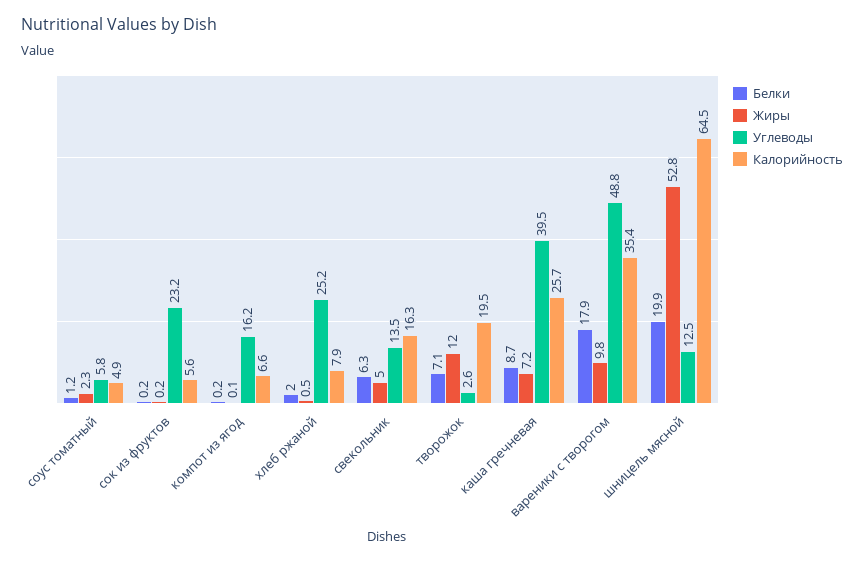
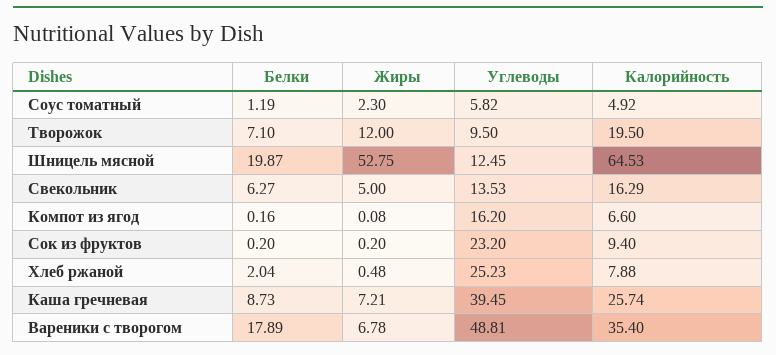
  {
    "Белки": {
      "соус томатный": 1.19,
      "сок из фруктов": 0.2,
      "компот из ягод": 0.16,
      "хлеб ржаной": 2.04,
      "свекольник": 6.27,
      "творожок": 7.1,
      "каша гречневая": 8.73,
      "вареники с творогом": 17.89,
      "шницель мясной": 19.87
    },
    "Жиры": {
      "соус томатный": 2.3,
      "сок из фруктов": 0.2,
      "компот из ягод": 0.08,
      "хлеб ржаной": 0.48,
      "свекольник": 5,
      "творожок": 12,
      "каша гречневая": 7.21,
-     "вареники с творогом": 9.8,
+     "вареники с творогом": 6.78,
      "шницель мясной": 52.75
    },
    "Углеводы": {
      "соус томатный": 5.82,
      "сок из фруктов": 23.2,
      "компот из ягод": 16.2,
      "хлеб ржаной": 25.23,
      "свекольник": 13.53,
-     "творожок": 2.6,
+     "творожок": 9.5,
      "каша гречневая": 39.45,
      "вареники с творогом": 48.81,
      "шницель мясной": 12.45
    },
    "Калорийность": {
      "соус томатный": 4.92,
-     "сок из фруктов": 5.6,
+     "сок из фруктов": 9.4,
      "компот из ягод": 6.6,
      "хлеб ржаной": 7.88,
      "свекольник": 16.29,
      "творожок": 19.5,
      "каша гречневая": 25.74,
      "вареники с творогом": 35.4,
      "шницель мясной": 64.53
    }
  }

